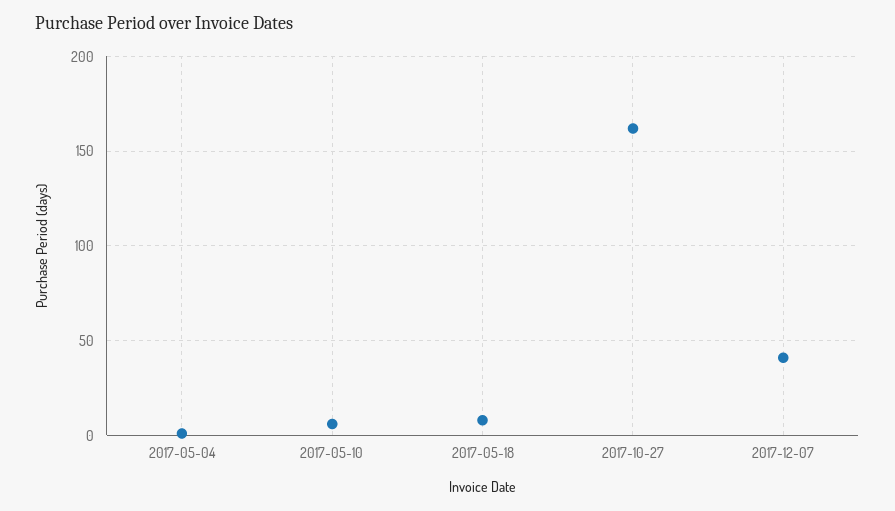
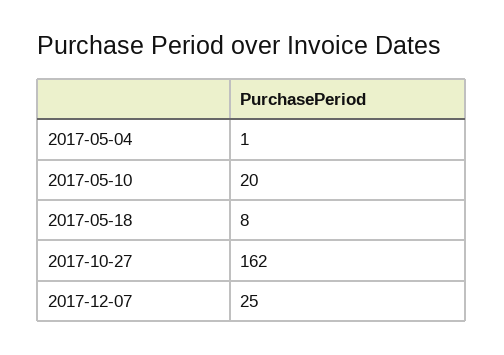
  {
    "2017-05-04": 1,
-   "2017-05-10": 5,
+   "2017-05-10": 20,
    "2017-05-18": 8,
    "2017-10-27": 162,
-   "2017-12-07": 40
+   "2017-12-07": 25
  }

